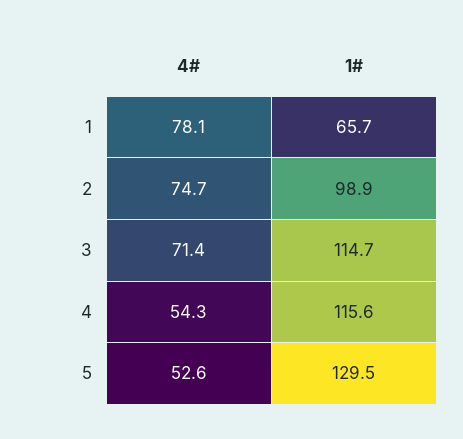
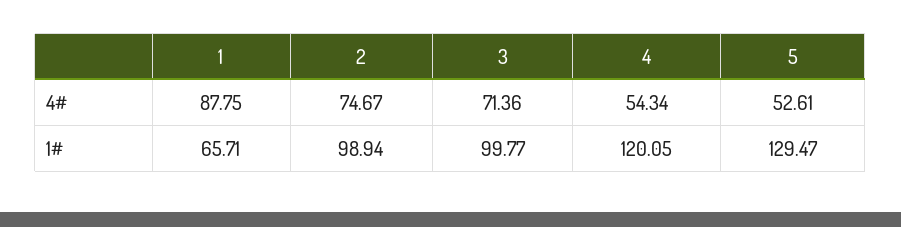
  {
    "4#": {
-     "1": 78.1,
+     "1": 87.75,
      "2": 74.67,
      "3": 71.36,
      "4": 54.34,
      "5": 52.61
    },
    "1#": {
      "1": 65.71,
      "2": 98.94,
-     "3": 114.7,
+     "3": 99.77,
-     "4": 115.6,
+     "4": 120.05,
      "5": 129.47
    }
  }

